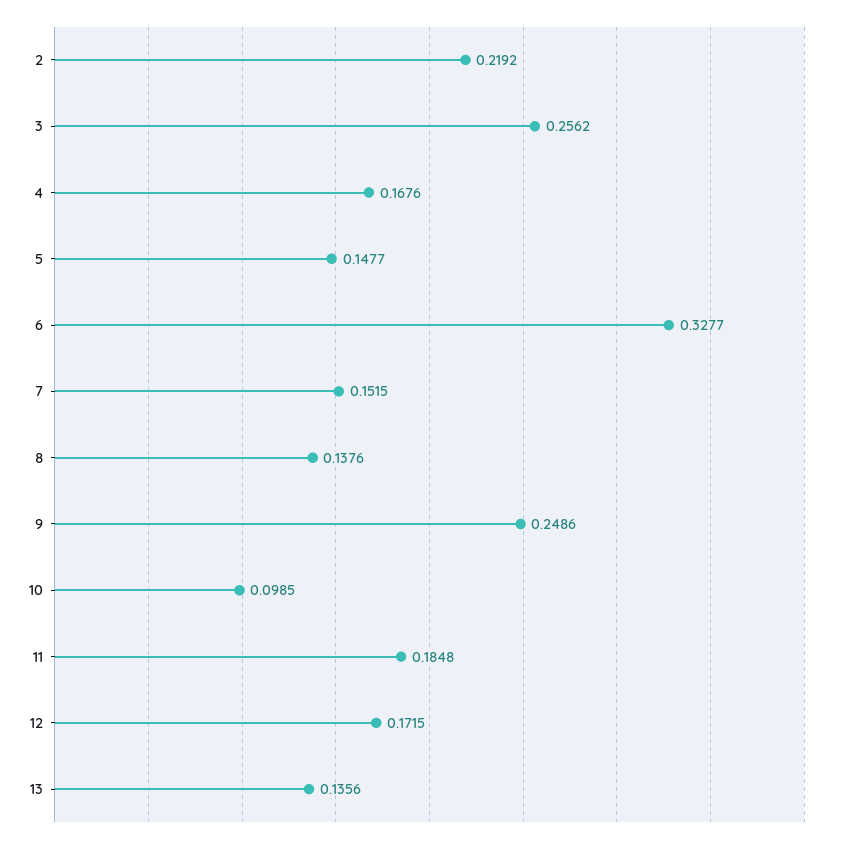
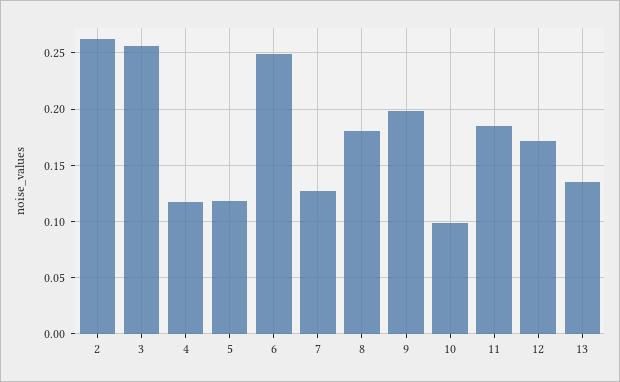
  {
-   "2": 0.2192,
+   "2": 0.26,
    "3": 0.2562,
-   "4": 0.1676,
+   "4": 0.12,
-   "5": 0.1477,
+   "5": 0.12,
-   "6": 0.3277,
+   "6": 0.25,
-   "7": 0.1515,
+   "7": 0.13,
-   "8": 0.1376,
+   "8": 0.18,
-   "9": 0.2486,
+   "9": 0.2,
    "10": 0.0985,
    "11": 0.1848,
    "12": 0.1715,
    "13": 0.1356
  }

